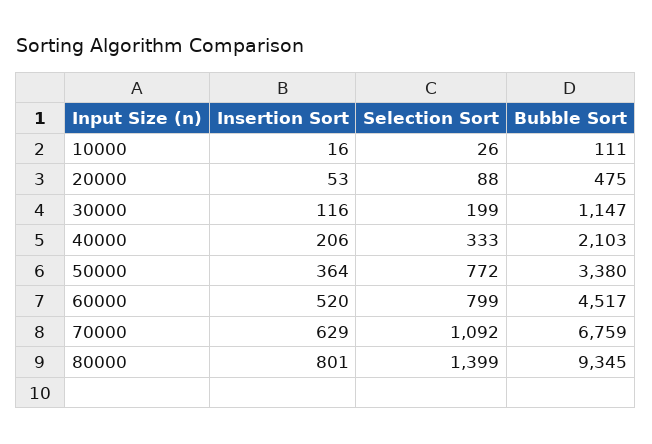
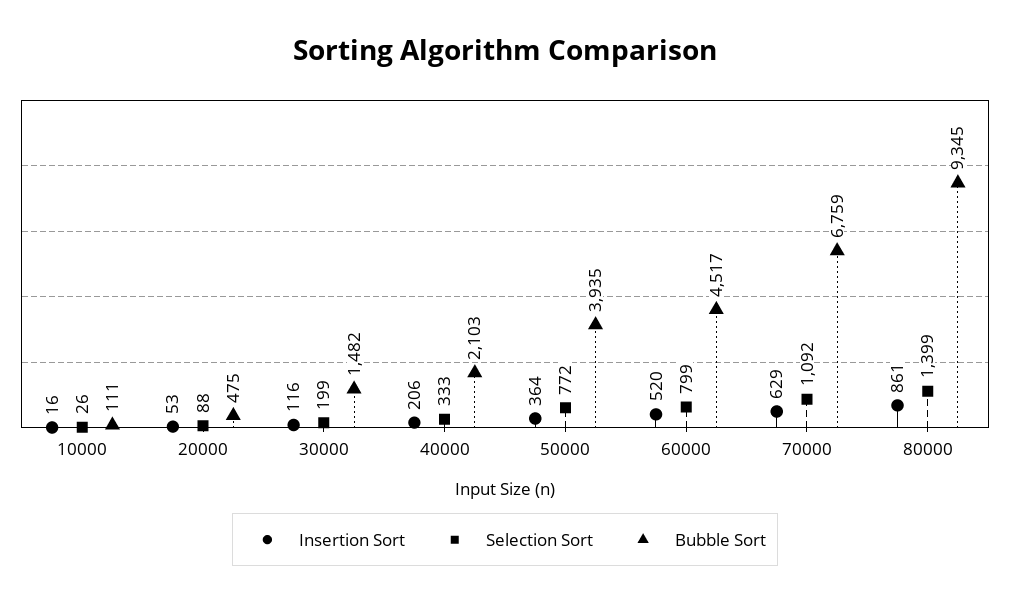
  {
    "Insertion Sort": {
      "10000": 16,
      "20000": 53,
      "30000": 116,
      "40000": 206,
      "50000": 364,
      "60000": 520,
      "70000": 629,
-     "80000": 801
+     "80000": 861
    },
    "Selection Sort": {
      "10000": 26,
      "20000": 88,
      "30000": 199,
      "40000": 333,
      "50000": 772,
      "60000": 799,
      "70000": 1092,
      "80000": 1399
    },
    "Bubble Sort": {
      "10000": 111,
      "20000": 475,
-     "30000": 1147,
+     "30000": 1482,
      "40000": 2103,
-     "50000": 3380,
+     "50000": 3935,
      "60000": 4517,
      "70000": 6759,
      "80000": 9345
    }
  }

